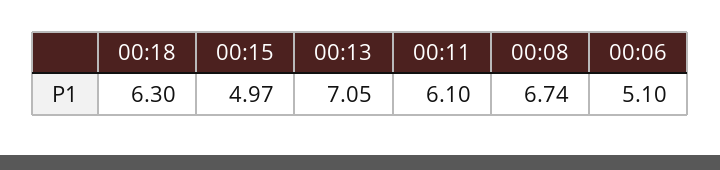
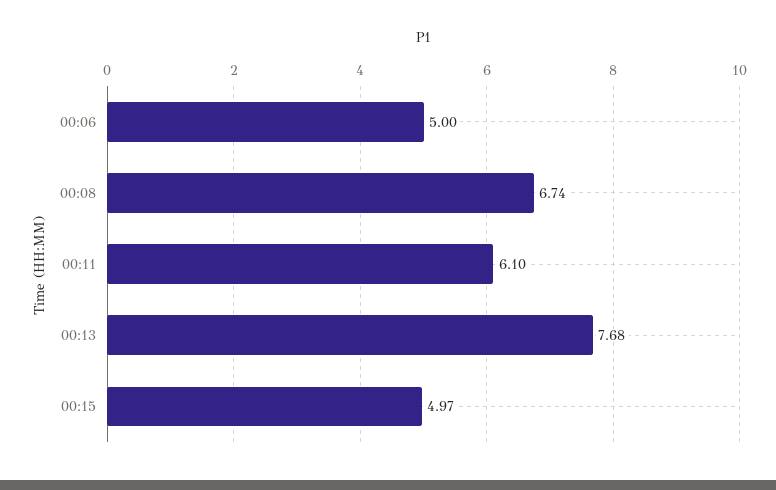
  {
-   "00:18": 6.3,
    "00:15": 4.97,
-   "00:13": 7.05,
+   "00:13": 7.68,
    "00:11": 6.1,
    "00:08": 6.74,
-   "00:06": 5.1
+   "00:06": 5
  }

